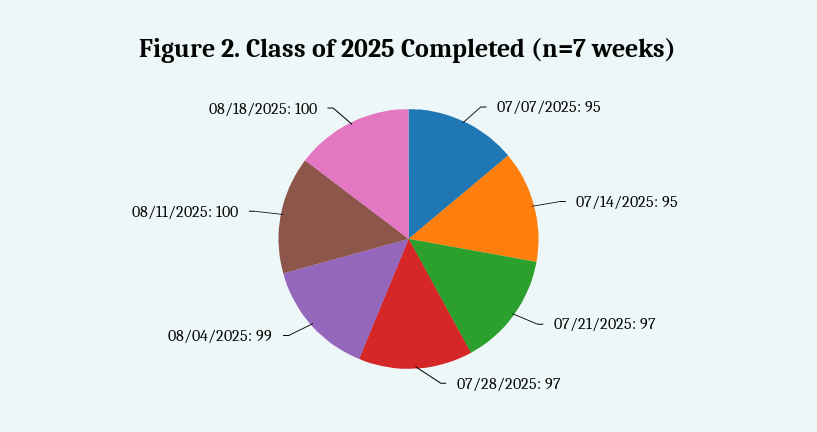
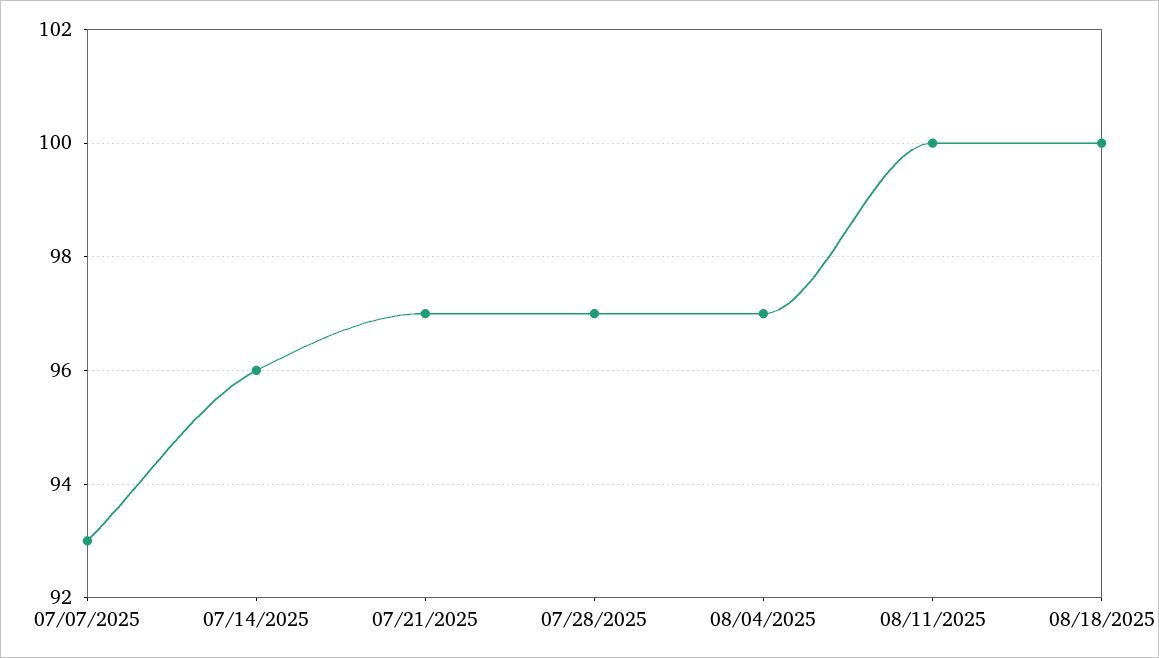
  {
-   "07/07/2025": 95,
+   "07/07/2025": 93,
-   "07/14/2025": 95,
+   "07/14/2025": 96,
    "07/21/2025": 97,
    "07/28/2025": 97,
-   "08/04/2025": 99,
+   "08/04/2025": 97,
    "08/11/2025": 100,
    "08/18/2025": 100
  }

